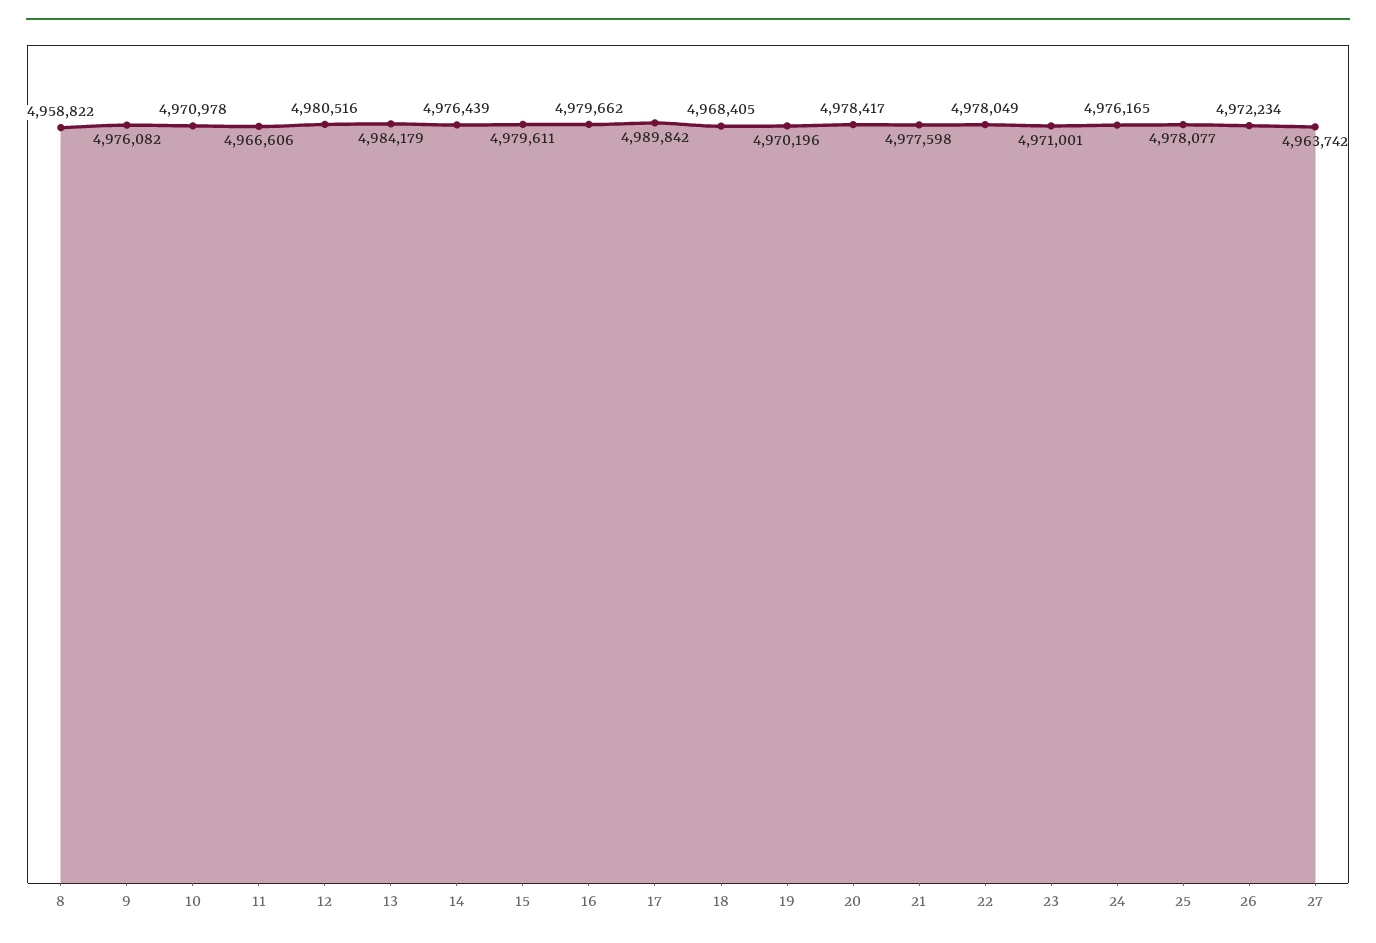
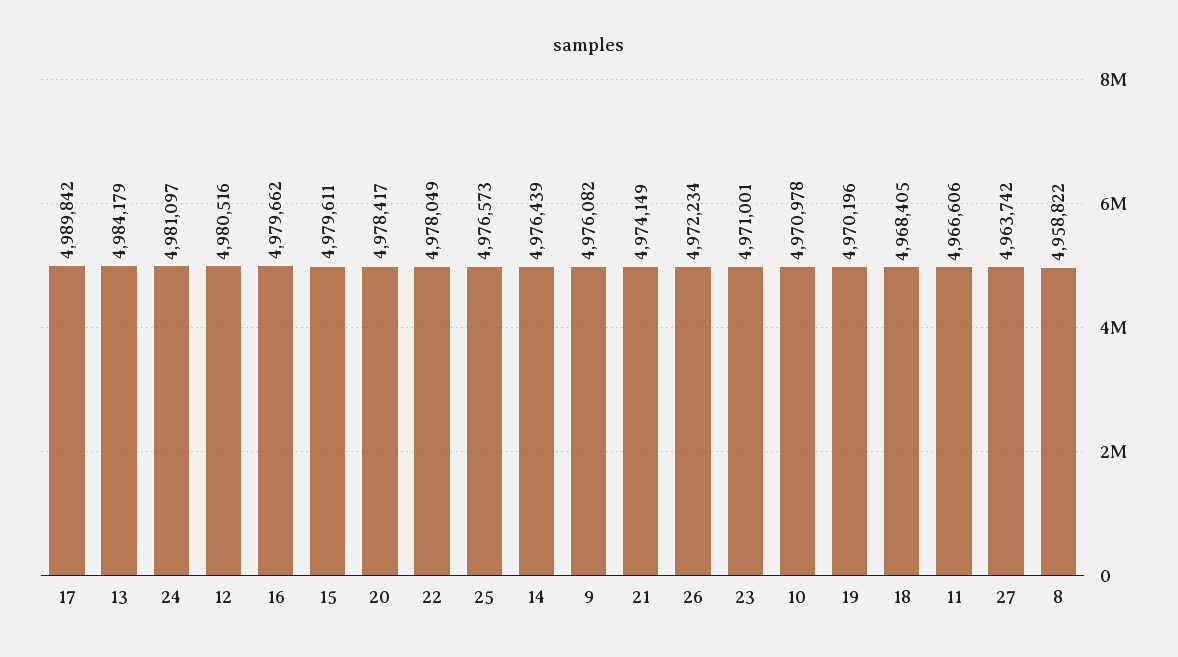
  {
    "8": 4958822,
    "9": 4976082,
    "10": 4970978,
    "11": 4966606,
    "12": 4980516,
    "13": 4984179,
    "14": 4976439,
    "15": 4979611,
    "16": 4979662,
    "17": 4989842,
    "18": 4968405,
    "19": 4970196,
    "20": 4978417,
-   "21": 4977598,
+   "21": 4974149,
    "22": 4978049,
    "23": 4971001,
-   "24": 4976165,
+   "24": 4981097,
-   "25": 4978077,
+   "25": 4976573,
    "26": 4972234,
    "27": 4963742
  }

